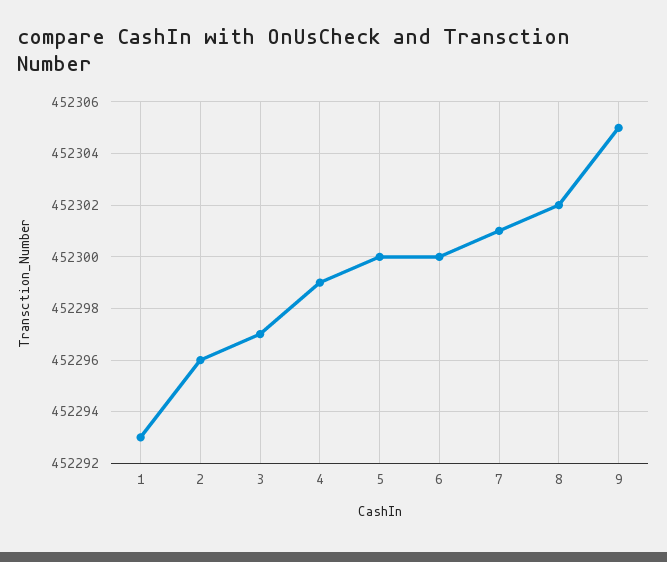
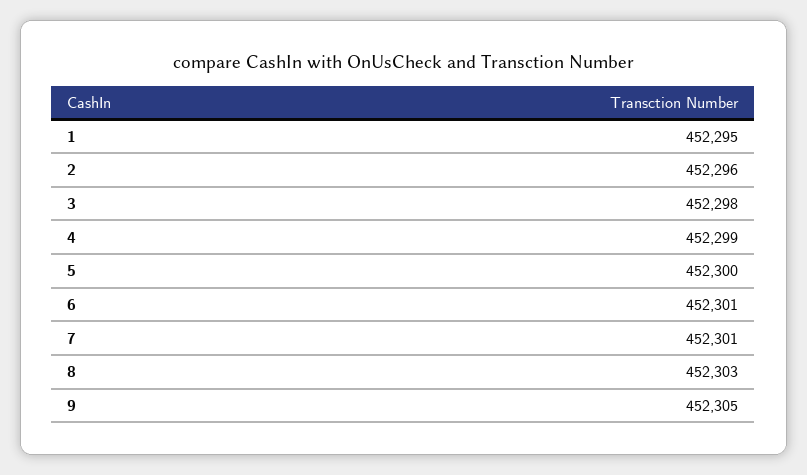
  {
-   "1": 452293,
+   "1": 452295,
    "2": 452296,
-   "3": 452297,
+   "3": 452298,
    "4": 452299,
    "5": 452300,
-   "6": 452300,
+   "6": 452301,
    "7": 452301,
-   "8": 452302,
+   "8": 452303,
    "9": 452305
  }

